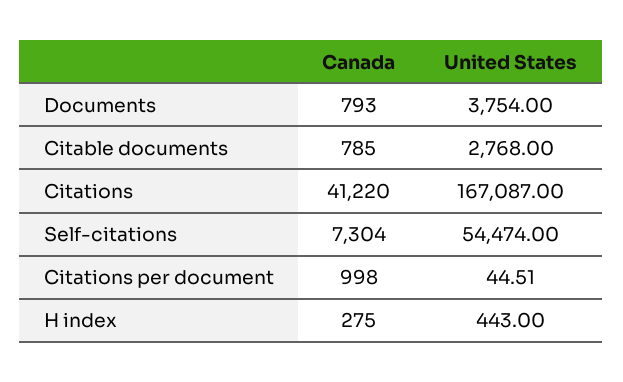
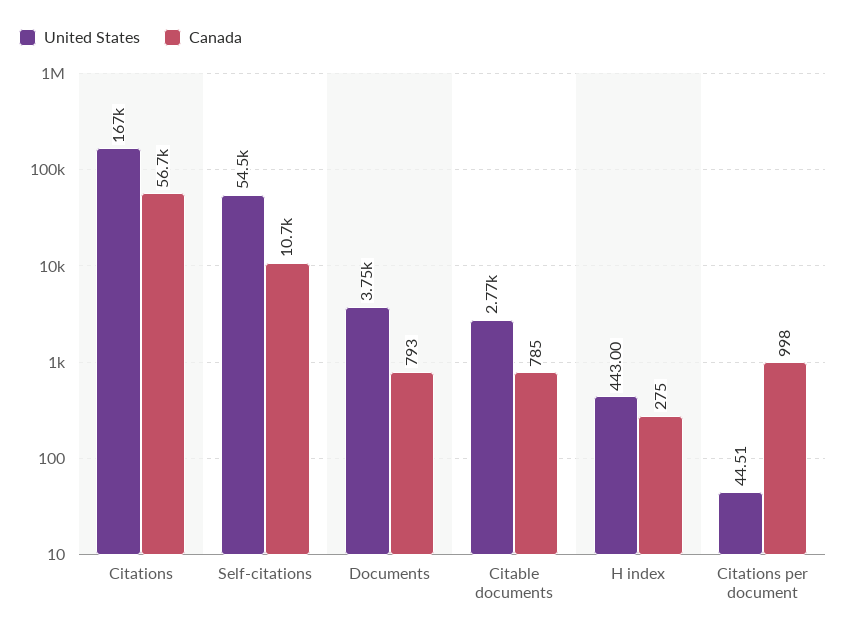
  {
    "Canada": {
      "Documents": 793,
      "Citable documents": 785,
-     "Citations": 41220,
+     "Citations": 56700,
-     "Self-citations": 7304,
+     "Self-citations": 10700,
      "Citations per document": 998,
      "H index": 275
    },
    "United States": {
      "Documents": 3754,
      "Citable documents": 2768,
      "Citations": 167087,
      "Self-citations": 54474,
      "Citations per document": 44.51,
      "H index": 443
    }
  }

